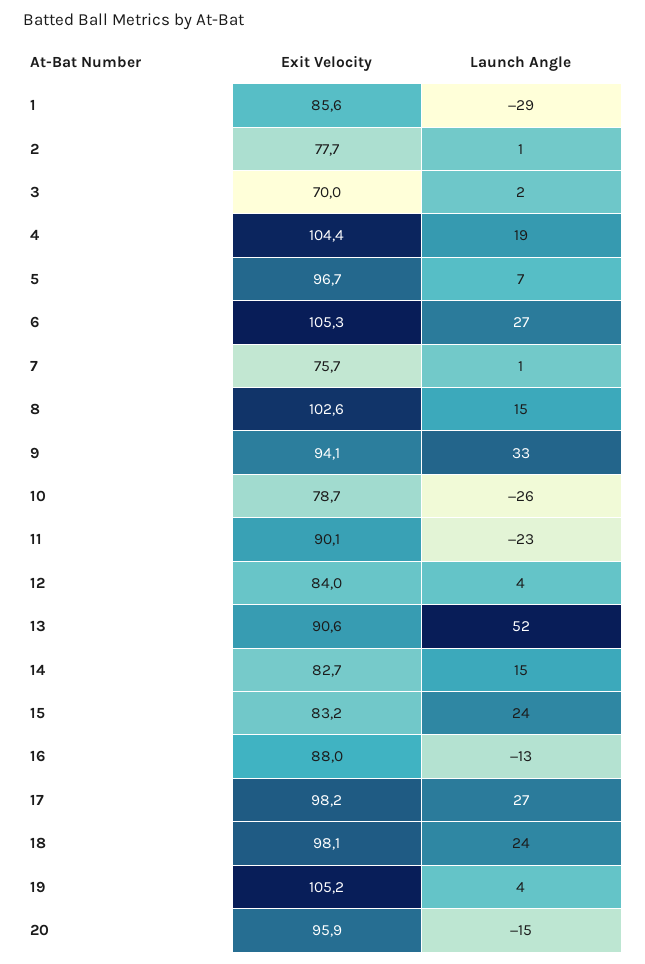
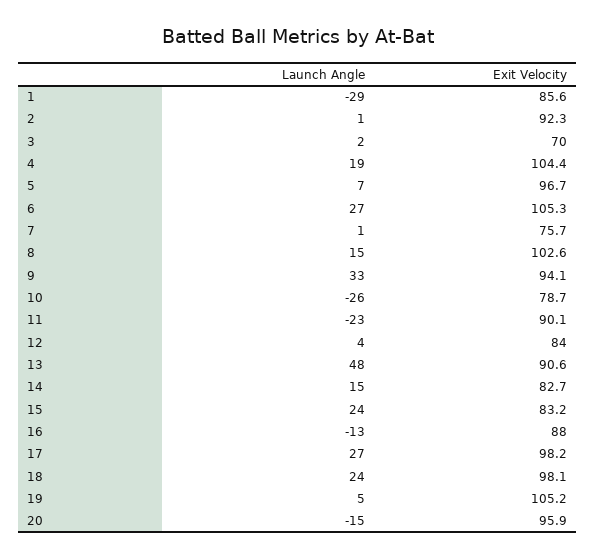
  {
    "Exit Velocity": {
      "1": 85.6,
-     "2": 77.7,
+     "2": 92.3,
      "3": 70,
      "4": 104.4,
      "5": 96.7,
      "6": 105.3,
      "7": 75.7,
      "8": 102.6,
      "9": 94.1,
      "10": 78.7,
      "11": 90.1,
      "12": 84,
      "13": 90.6,
      "14": 82.7,
      "15": 83.2,
      "16": 88,
      "17": 98.2,
      "18": 98.1,
      "19": 105.2,
      "20": 95.9
    },
    "Launch Angle": {
      "1": -29,
      "2": 1,
      "3": 2,
      "4": 19,
      "5": 7,
      "6": 27,
      "7": 1,
      "8": 15,
      "9": 33,
      "10": -26,
      "11": -23,
      "12": 4,
-     "13": 52,
+     "13": 48,
      "14": 15,
      "15": 24,
      "16": -13,
      "17": 27,
      "18": 24,
-     "19": 4,
+     "19": 5,
      "20": -15
    }
  }

